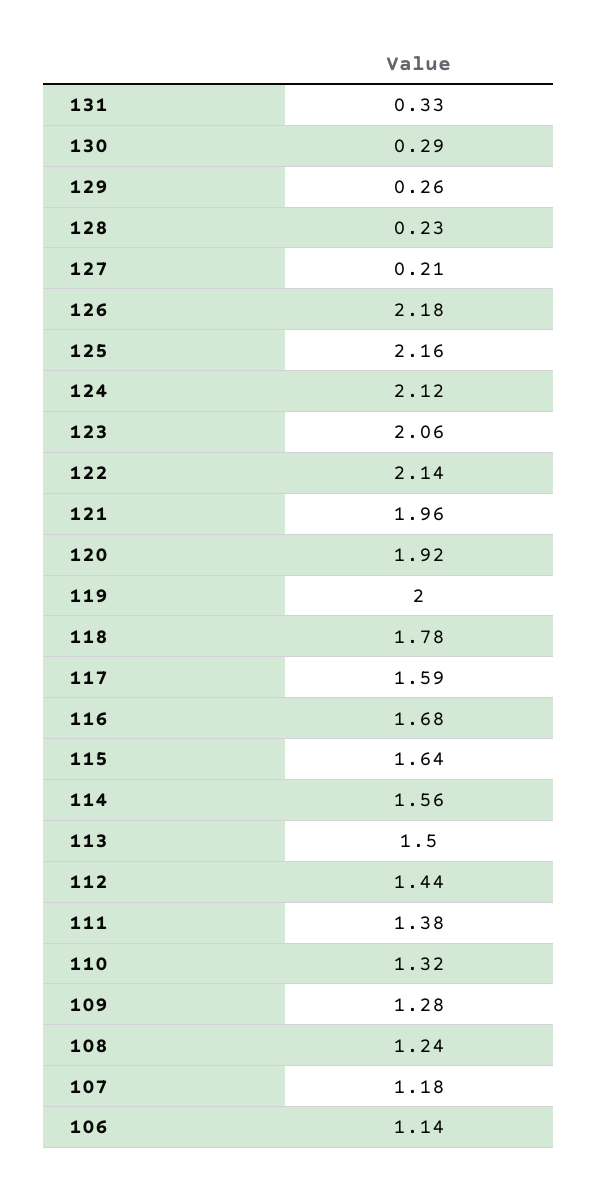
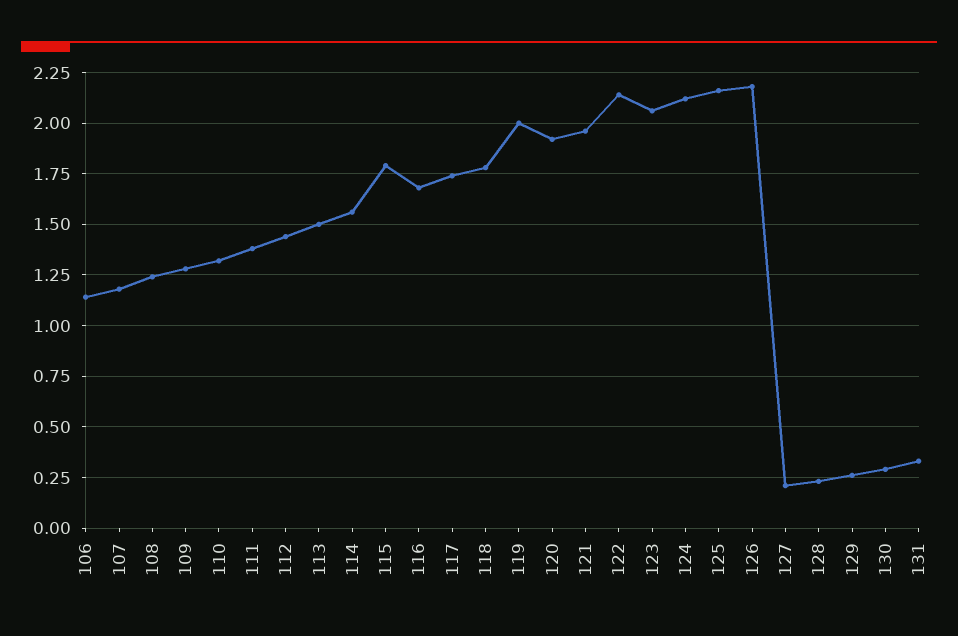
  {
    "131": 0.33,
    "130": 0.29,
    "129": 0.26,
    "128": 0.23,
    "127": 0.21,
    "126": 2.18,
    "125": 2.16,
    "124": 2.12,
    "123": 2.06,
    "122": 2.14,
    "121": 1.96,
    "120": 1.92,
    "119": 2,
    "118": 1.78,
-   "117": 1.59,
+   "117": 1.75,
    "116": 1.68,
-   "115": 1.64,
+   "115": 1.8,
    "114": 1.56,
    "113": 1.5,
    "112": 1.44,
    "111": 1.38,
    "110": 1.32,
    "109": 1.28,
    "108": 1.24,
    "107": 1.18,
    "106": 1.14
  }

